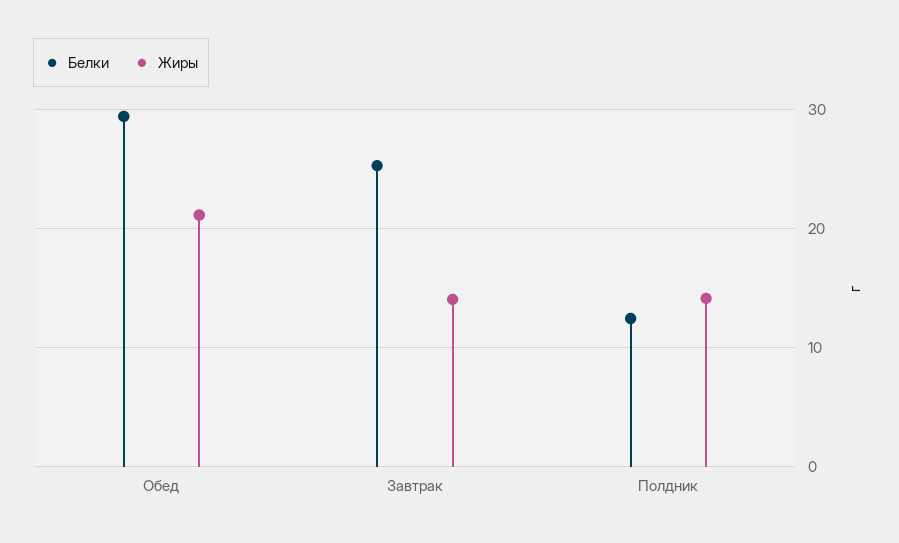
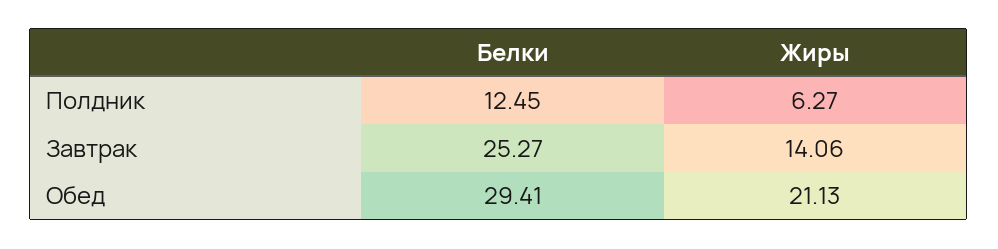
  {
    "Белки": {
      "Обед": 29.41,
      "Завтрак": 25.27,
      "Полдник": 12.45
    },
    "Жиры": {
      "Обед": 21.13,
      "Завтрак": 14.06,
-     "Полдник": 14
+     "Полдник": 6.27
    }
  }

